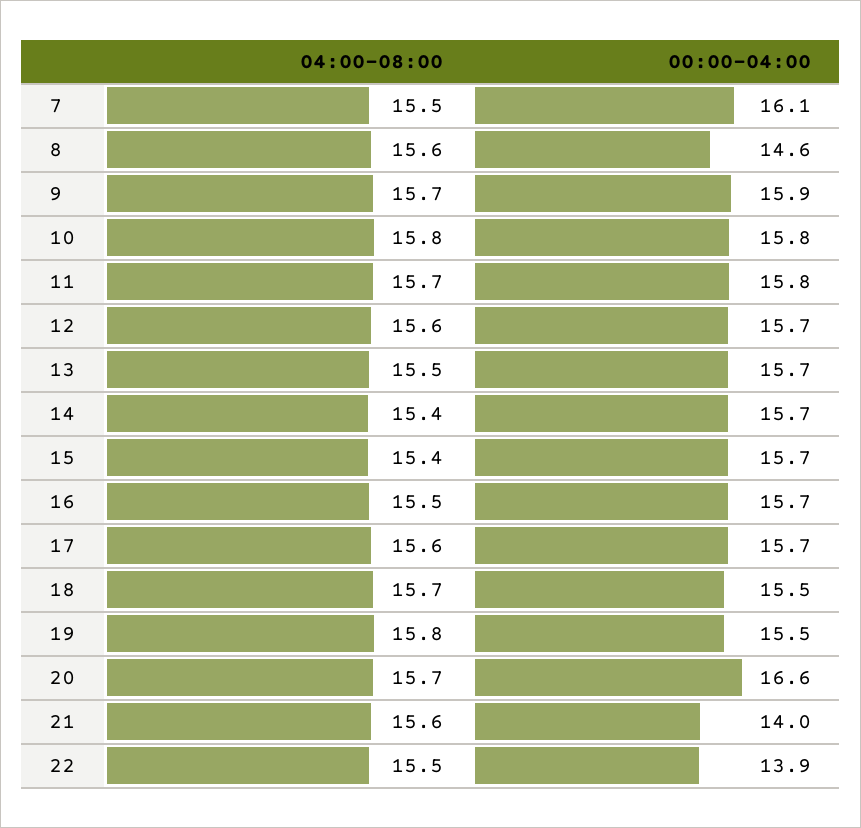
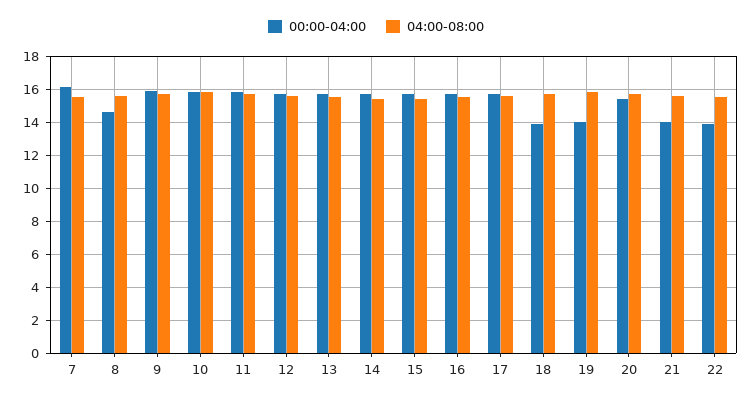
  {
    "04:00-08:00": {
      "7": 15.5,
      "8": 15.6,
      "9": 15.7,
      "10": 15.8,
      "11": 15.7,
      "12": 15.6,
      "13": 15.5,
      "14": 15.4,
      "15": 15.4,
      "16": 15.5,
      "17": 15.6,
      "18": 15.7,
      "19": 15.8,
      "20": 15.7,
      "21": 15.6,
      "22": 15.5
    },
    "00:00-04:00": {
      "7": 16.1,
      "8": 14.6,
      "9": 15.9,
      "10": 15.8,
      "11": 15.8,
      "12": 15.7,
      "13": 15.7,
      "14": 15.7,
      "15": 15.7,
      "16": 15.7,
      "17": 15.7,
-     "18": 15.5,
+     "18": 14,
-     "19": 15.5,
+     "19": 14,
-     "20": 16.6,
+     "20": 15.5,
      "21": 14,
      "22": 13.9
    }
  }

